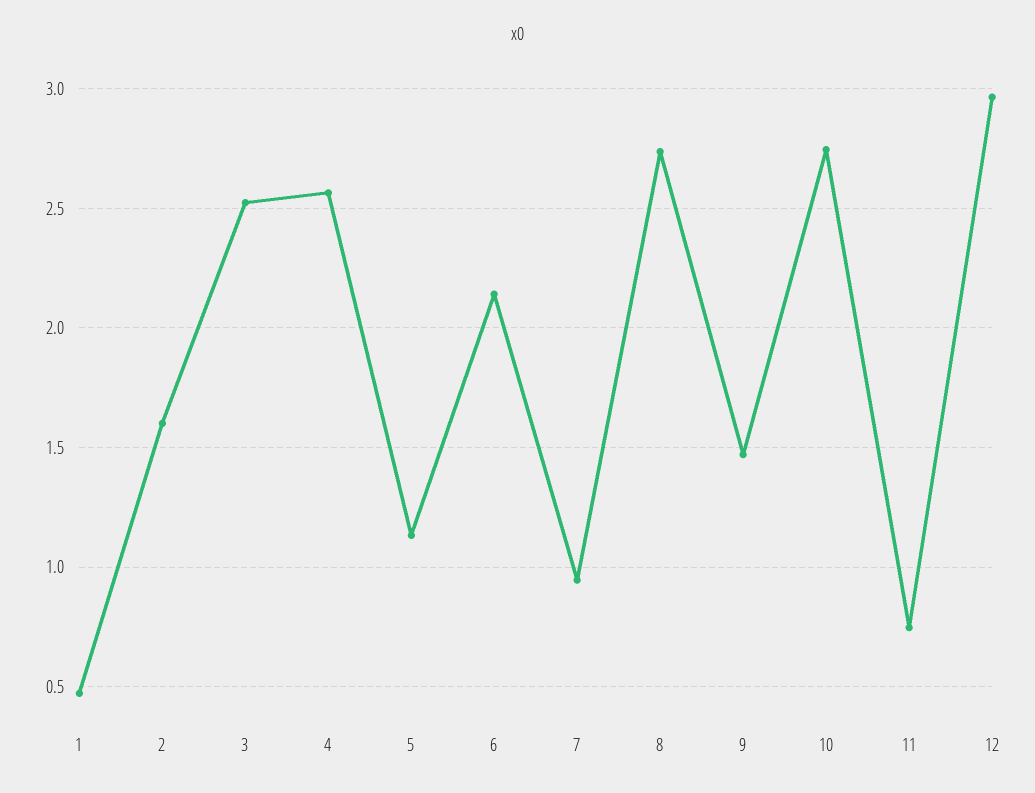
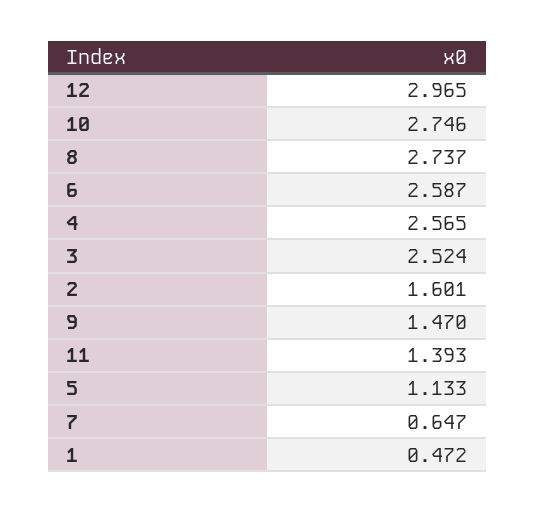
  {
    "1": 0.472,
    "2": 1.601,
    "3": 2.524,
    "4": 2.565,
    "5": 1.133,
-   "6": 2.15,
+   "6": 2.587,
-   "7": 0.95,
+   "7": 0.647,
    "8": 2.737,
    "9": 1.47,
    "10": 2.746,
-   "11": 0.75,
+   "11": 1.393,
    "12": 2.965
  }

